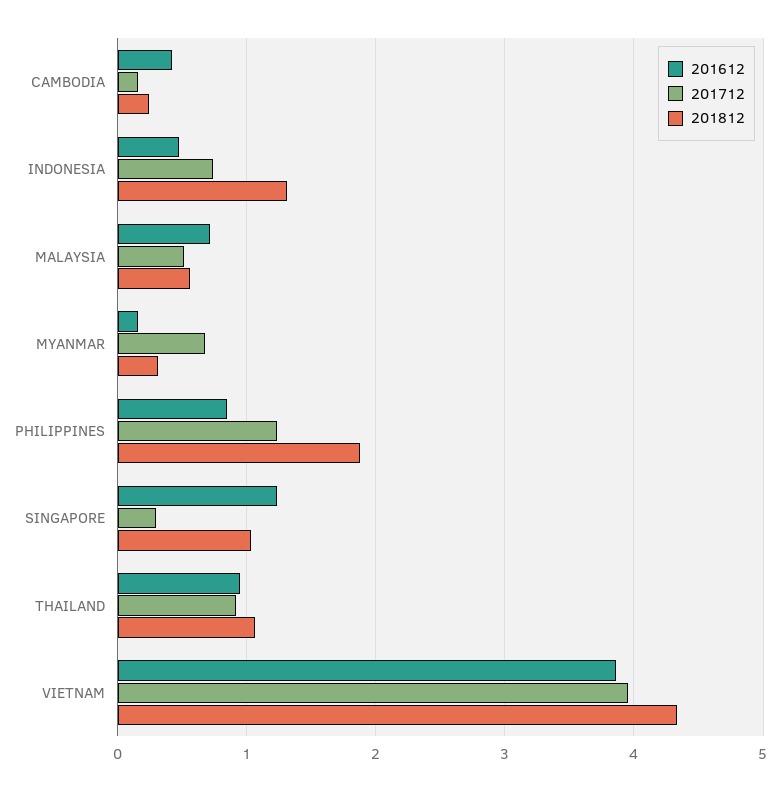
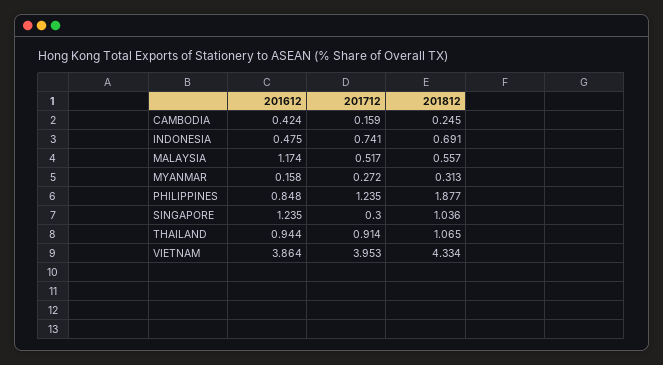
  {
    "201612": {
      "CAMBODIA": 0.424,
      "INDONESIA": 0.475,
-     "MALAYSIA": 0.7,
+     "MALAYSIA": 1.174,
      "MYANMAR": 0.158,
      "PHILIPPINES": 0.848,
      "SINGAPORE": 1.235,
      "THAILAND": 0.944,
      "VIETNAM": 3.864
    },
    "201712": {
      "CAMBODIA": 0.159,
      "INDONESIA": 0.741,
      "MALAYSIA": 0.517,
-     "MYANMAR": 0.7,
+     "MYANMAR": 0.272,
      "PHILIPPINES": 1.235,
      "SINGAPORE": 0.3,
      "THAILAND": 0.914,
      "VIETNAM": 3.953
    },
    "201812": {
      "CAMBODIA": 0.245,
-     "INDONESIA": 1.3,
+     "INDONESIA": 0.691,
      "MALAYSIA": 0.557,
      "MYANMAR": 0.313,
      "PHILIPPINES": 1.877,
      "SINGAPORE": 1.036,
      "THAILAND": 1.065,
      "VIETNAM": 4.334
    }
  }

